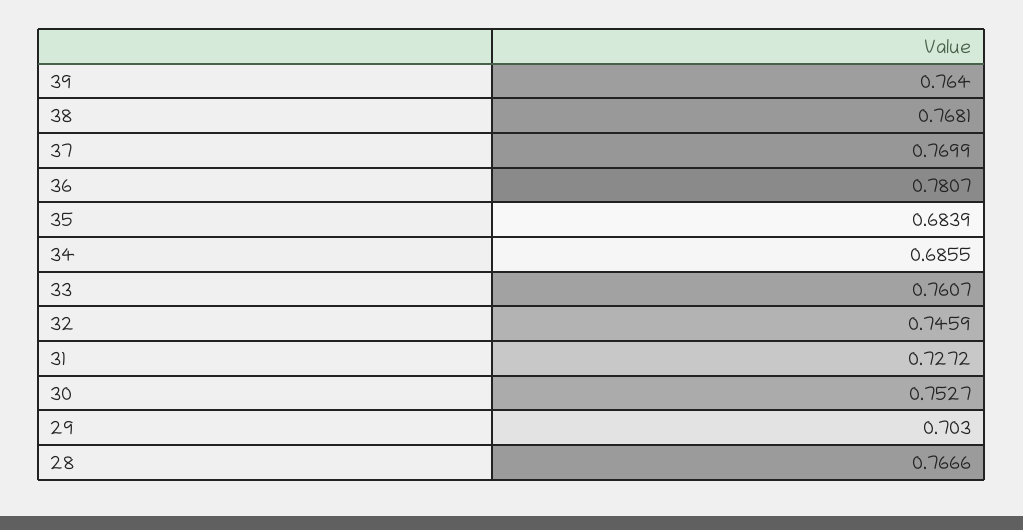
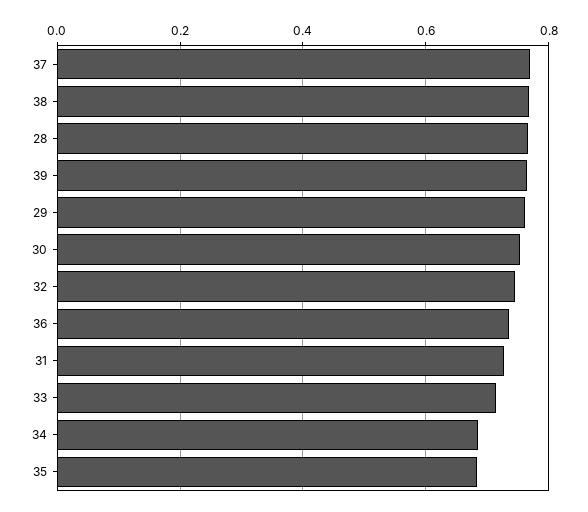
  {
    "39": 0.764,
    "38": 0.7681,
    "37": 0.7699,
-   "36": 0.7807,
+   "36": 0.74,
    "35": 0.6839,
    "34": 0.6855,
-   "33": 0.7607,
+   "33": 0.72,
    "32": 0.7459,
    "31": 0.7272,
    "30": 0.7527,
-   "29": 0.703,
+   "29": 0.76,
    "28": 0.7666
  }

